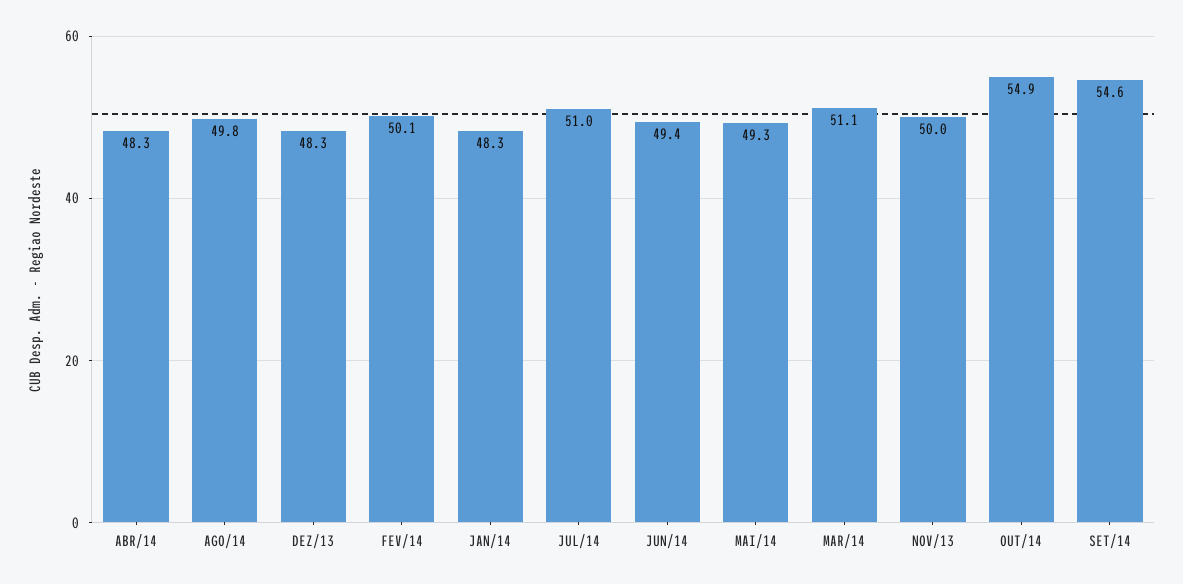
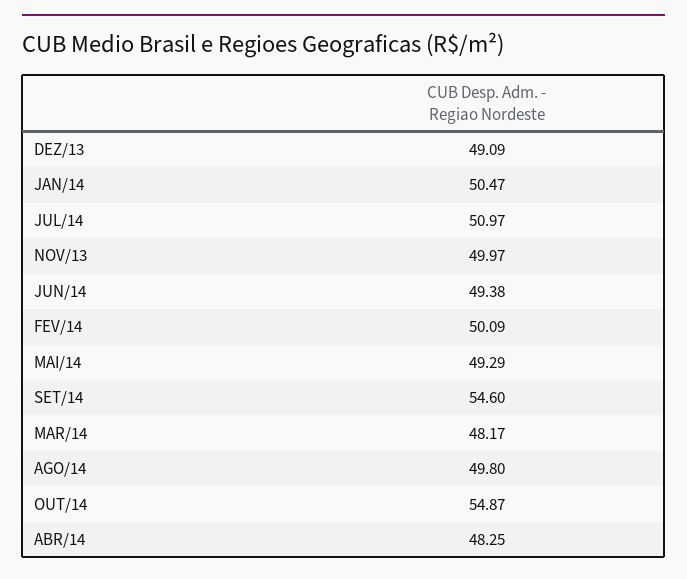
  {
    "ABR/14": 48.25,
    "AGO/14": 49.8,
-   "DEZ/13": 48.3,
+   "DEZ/13": 49.09,
    "FEV/14": 50.09,
-   "JAN/14": 48.3,
+   "JAN/14": 50.47,
    "JUL/14": 50.97,
    "JUN/14": 49.38,
    "MAI/14": 49.29,
-   "MAR/14": 51.1,
+   "MAR/14": 48.17,
    "NOV/13": 49.97,
    "OUT/14": 54.87,
    "SET/14": 54.6
  }

